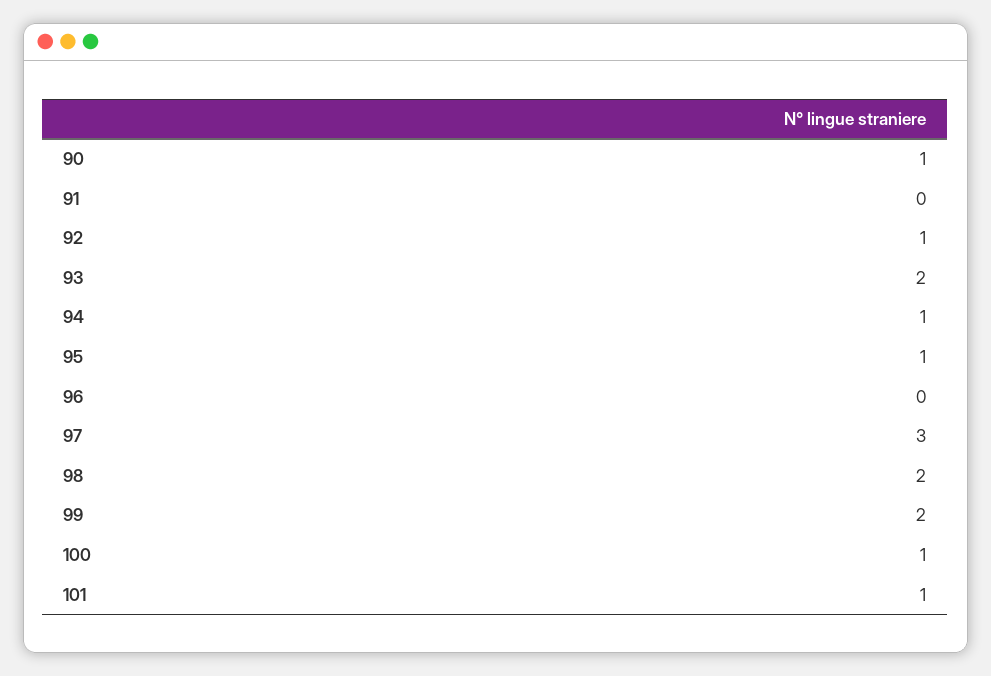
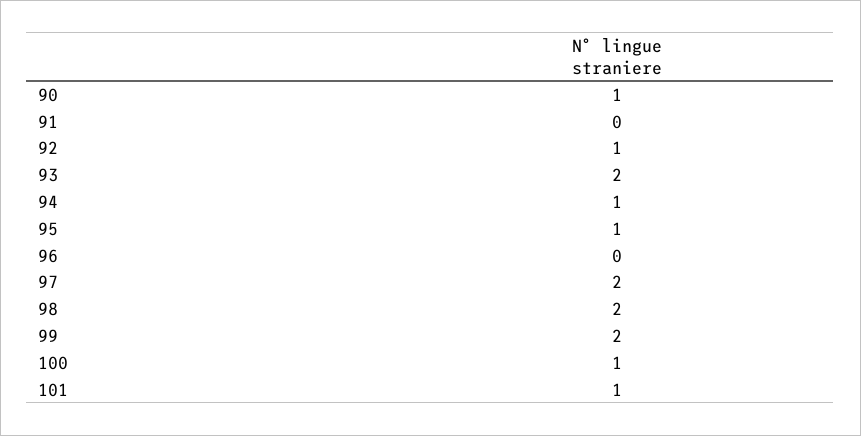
  {
    "90": 1,
    "91": 0,
    "92": 1,
    "93": 2,
    "94": 1,
    "95": 1,
    "96": 0,
-   "97": 3,
+   "97": 2,
    "98": 2,
    "99": 2,
    "100": 1,
    "101": 1
  }

